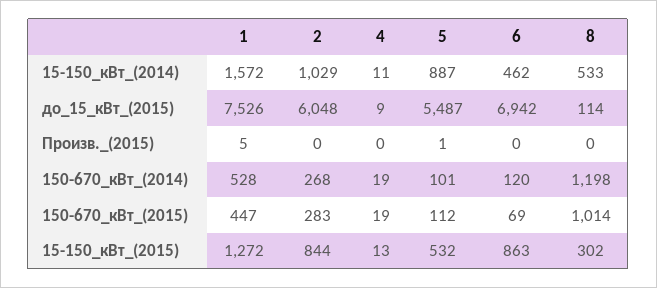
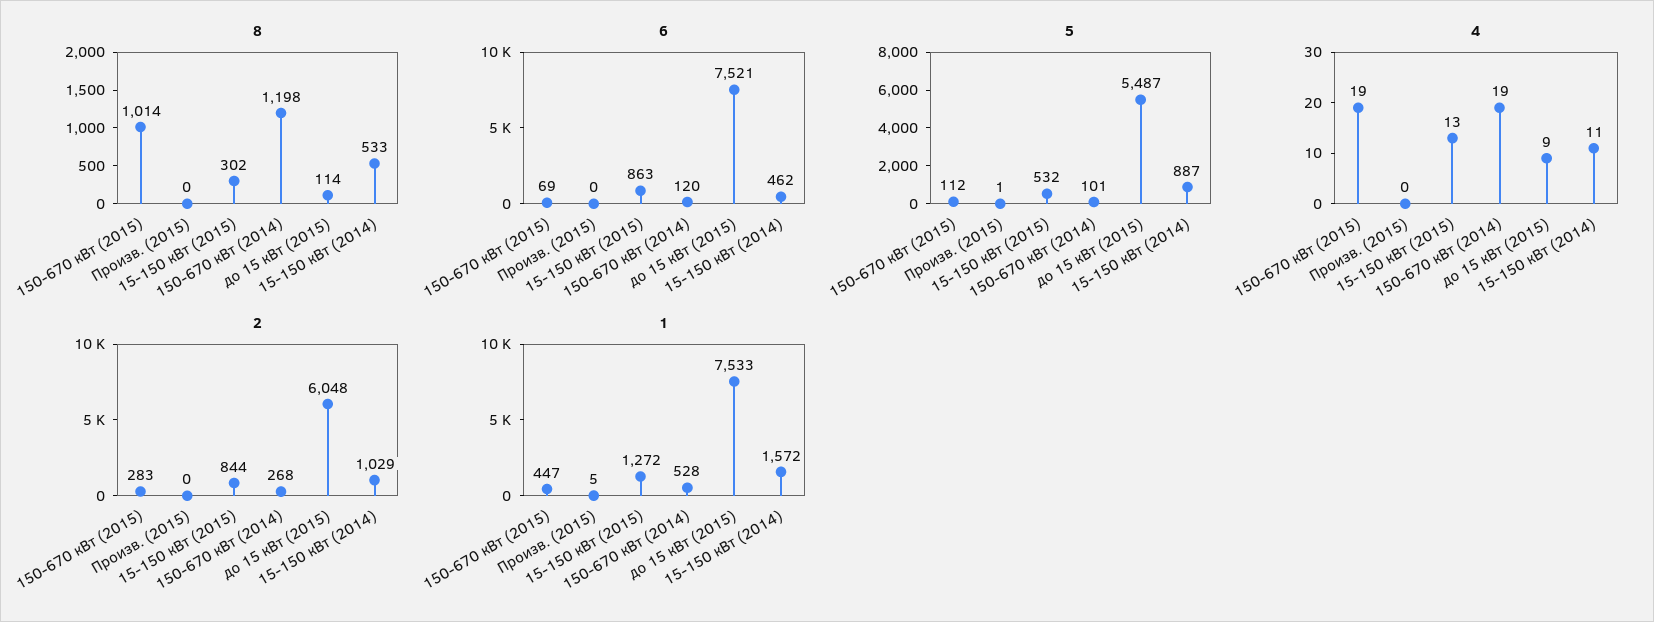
  {
    "1": {
      "15-150_кВт_(2014)": 1572,
-     "до_15_кВт_(2015)": 7526,
+     "до_15_кВт_(2015)": 7533,
      "Произв._(2015)": 5,
      "150-670_кВт_(2014)": 528,
      "150-670_кВт_(2015)": 447,
      "15-150_кВт_(2015)": 1272
    },
    "2": {
      "15-150_кВт_(2014)": 1029,
      "до_15_кВт_(2015)": 6048,
      "Произв._(2015)": 0,
      "150-670_кВт_(2014)": 268,
      "150-670_кВт_(2015)": 283,
      "15-150_кВт_(2015)": 844
    },
    "4": {
      "15-150_кВт_(2014)": 11,
      "до_15_кВт_(2015)": 9,
      "Произв._(2015)": 0,
      "150-670_кВт_(2014)": 19,
      "150-670_кВт_(2015)": 19,
      "15-150_кВт_(2015)": 13
    },
    "5": {
      "15-150_кВт_(2014)": 887,
      "до_15_кВт_(2015)": 5487,
      "Произв._(2015)": 1,
      "150-670_кВт_(2014)": 101,
      "150-670_кВт_(2015)": 112,
      "15-150_кВт_(2015)": 532
    },
    "6": {
      "15-150_кВт_(2014)": 462,
-     "до_15_кВт_(2015)": 6942,
+     "до_15_кВт_(2015)": 7521,
      "Произв._(2015)": 0,
      "150-670_кВт_(2014)": 120,
      "150-670_кВт_(2015)": 69,
      "15-150_кВт_(2015)": 863
    },
    "8": {
      "15-150_кВт_(2014)": 533,
      "до_15_кВт_(2015)": 114,
      "Произв._(2015)": 0,
      "150-670_кВт_(2014)": 1198,
      "150-670_кВт_(2015)": 1014,
      "15-150_кВт_(2015)": 302
    }
  }

